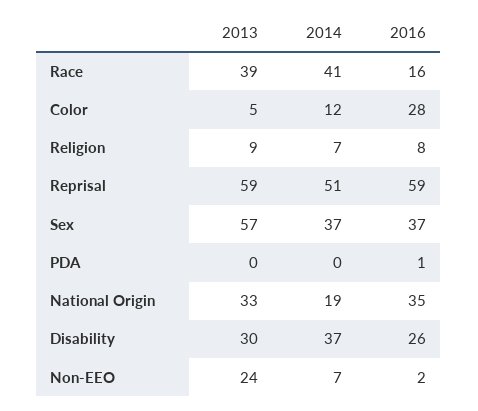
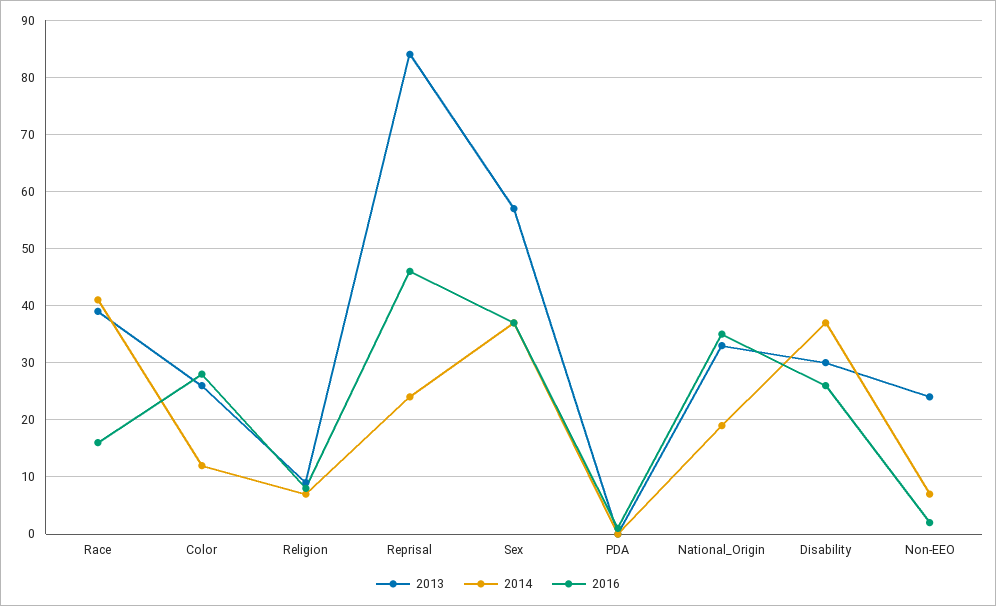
  {
    "2013": {
      "Race": 39,
-     "Color": 5,
+     "Color": 25,
      "Religion": 9,
-     "Reprisal": 59,
+     "Reprisal": 85,
      "Sex": 57,
      "PDA": 0,
      "National Origin": 33,
      "Disability": 30,
      "Non-EEO": 24
    },
    "2014": {
      "Race": 41,
      "Color": 12,
      "Religion": 7,
-     "Reprisal": 51,
+     "Reprisal": 25,
      "Sex": 37,
      "PDA": 0,
      "National Origin": 19,
      "Disability": 37,
      "Non-EEO": 7
    },
    "2016": {
      "Race": 16,
      "Color": 28,
      "Religion": 8,
-     "Reprisal": 59,
+     "Reprisal": 45,
      "Sex": 37,
      "PDA": 1,
      "National Origin": 35,
      "Disability": 26,
      "Non-EEO": 2
    }
  }

